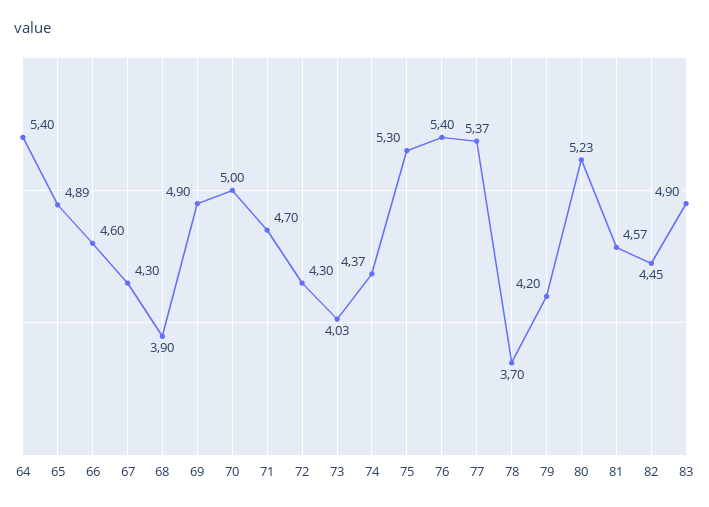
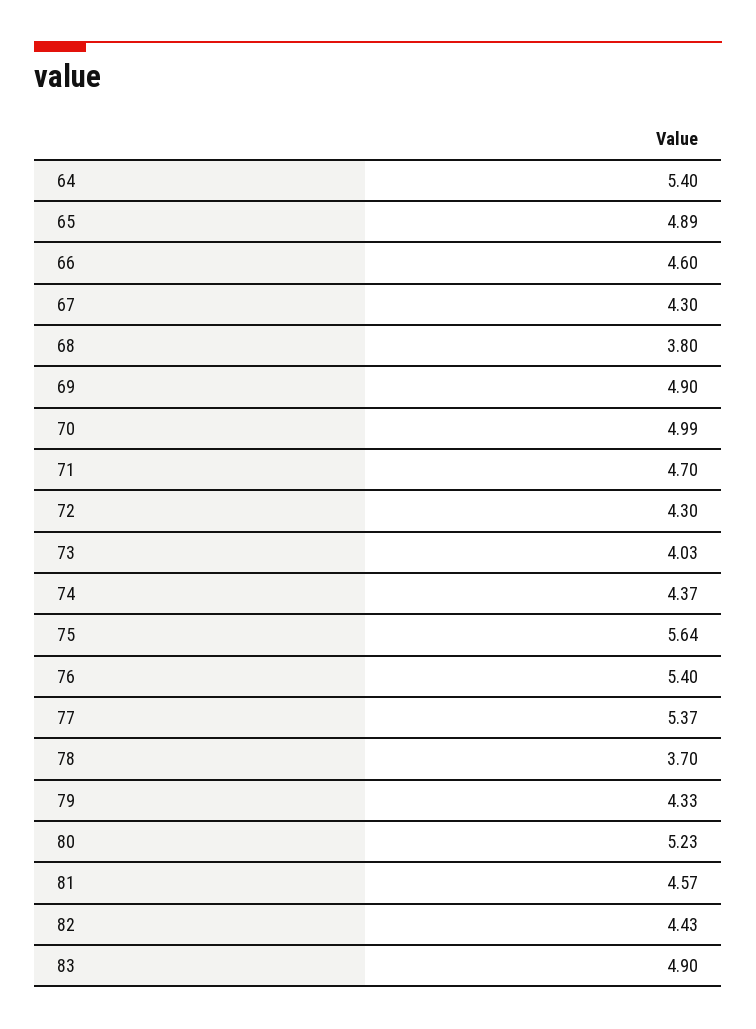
  {
    "64": 5.4,
    "65": 4.89,
    "66": 4.6,
    "67": 4.3,
-   "68": 3.9,
+   "68": 3.8,
    "69": 4.9,
-   "70": 5,
+   "70": 4.99,
    "71": 4.7,
    "72": 4.3,
    "73": 4.03,
    "74": 4.37,
-   "75": 5.3,
+   "75": 5.64,
    "76": 5.4,
    "77": 5.37,
    "78": 3.7,
-   "79": 4.2,
+   "79": 4.33,
    "80": 5.23,
    "81": 4.57,
-   "82": 4.45,
+   "82": 4.43,
    "83": 4.9
  }

